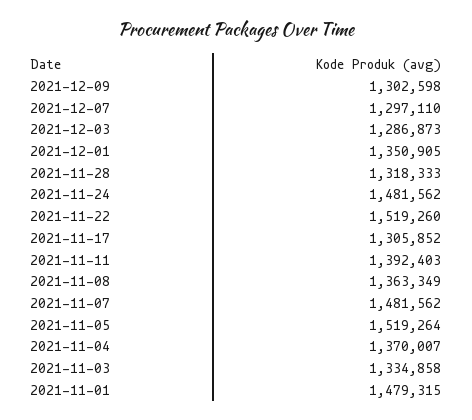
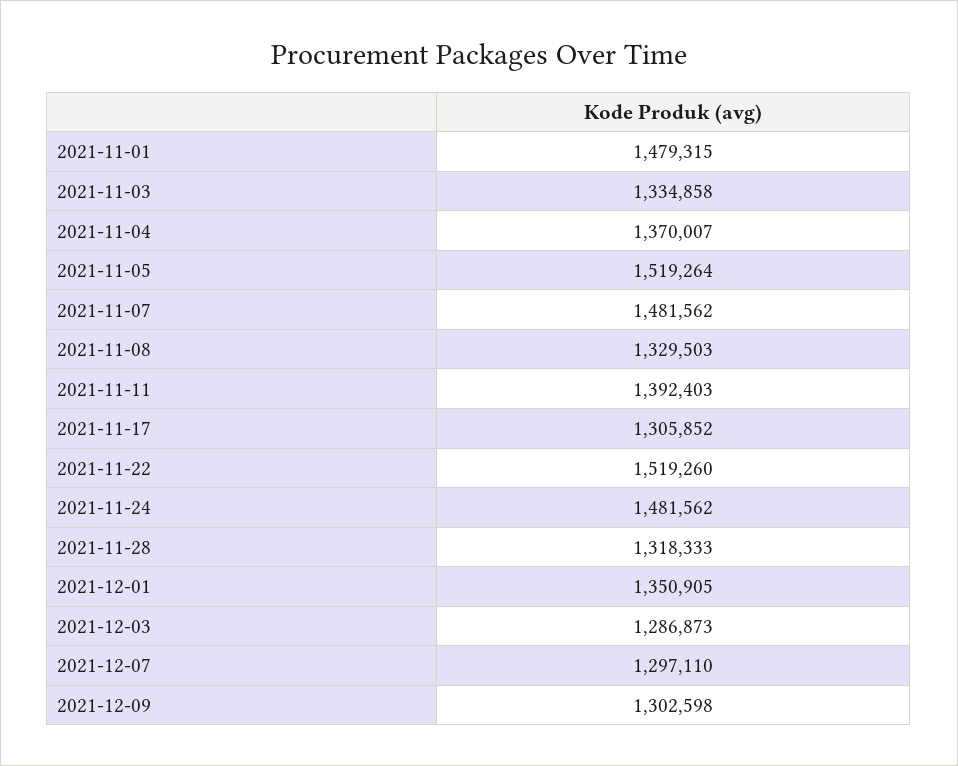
  {
    "2021-12-09": 1302598,
    "2021-12-07": 1297110,
    "2021-12-03": 1286873,
    "2021-12-01": 1350905,
    "2021-11-28": 1318333,
    "2021-11-24": 1481562,
    "2021-11-22": 1519260,
    "2021-11-17": 1305852,
    "2021-11-11": 1392403,
-   "2021-11-08": 1363349,
+   "2021-11-08": 1329503,
    "2021-11-07": 1481562,
    "2021-11-05": 1519264,
    "2021-11-04": 1370007,
    "2021-11-03": 1334858,
    "2021-11-01": 1479315
  }

